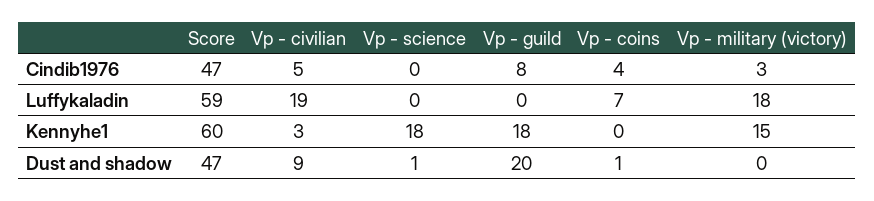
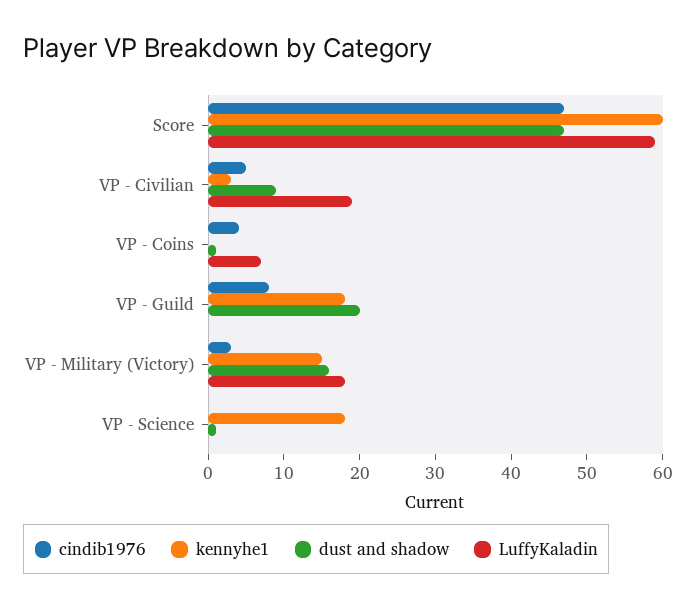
  {
    "Cindib1976": {
      "Score": 47,
      "Vp - civilian": 5,
      "Vp - science": 0,
      "Vp - guild": 8,
      "Vp - coins": 4,
      "Vp - military (victory)": 3
    },
    "Luffykaladin": {
      "Score": 59,
      "Vp - civilian": 19,
      "Vp - science": 0,
      "Vp - guild": 0,
      "Vp - coins": 7,
      "Vp - military (victory)": 18
    },
    "Kennyhe1": {
      "Score": 60,
      "Vp - civilian": 3,
      "Vp - science": 18,
      "Vp - guild": 18,
      "Vp - coins": 0,
      "Vp - military (victory)": 15
    },
    "Dust and shadow": {
      "Score": 47,
      "Vp - civilian": 9,
      "Vp - science": 1,
      "Vp - guild": 20,
      "Vp - coins": 1,
-     "Vp - military (victory)": 0
+     "Vp - military (victory)": 15
    }
  }

